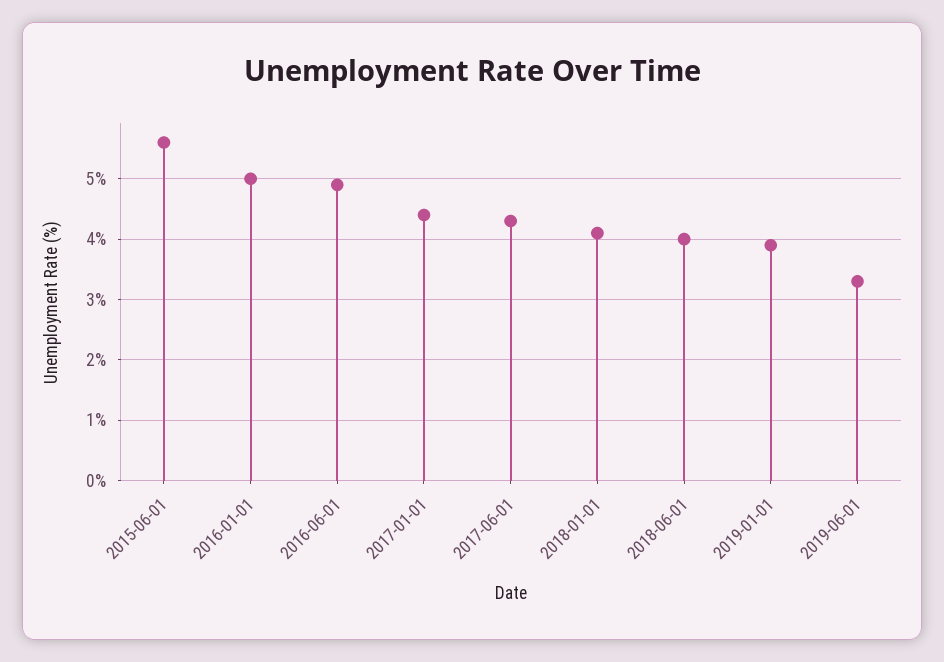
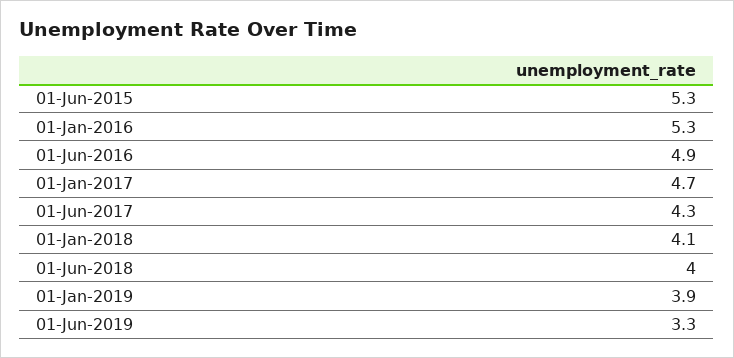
  {
-   "2015-06-01": 5.6,
+   "2015-06-01": 5.3,
-   "2016-01-01": 5,
+   "2016-01-01": 5.3,
    "2016-06-01": 4.9,
-   "2017-01-01": 4.4,
+   "2017-01-01": 4.7,
    "2017-06-01": 4.3,
    "2018-01-01": 4.1,
    "2018-06-01": 4,
    "2019-01-01": 3.9,
    "2019-06-01": 3.3
  }

